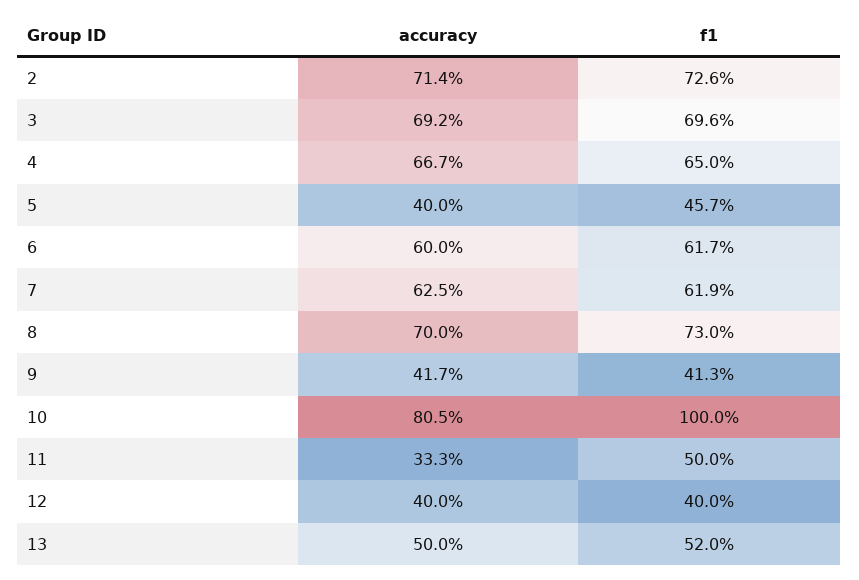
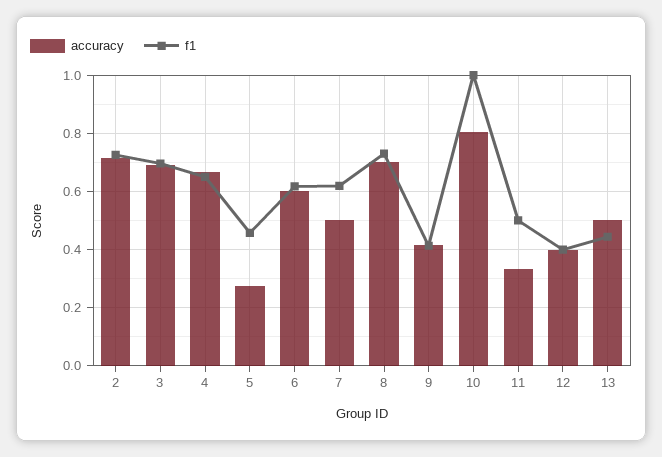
  {
    "accuracy": {
      "2": 0.714,
      "3": 0.692,
      "4": 0.667,
-     "5": 0.4,
+     "5": 0.275,
      "6": 0.6,
-     "7": 0.625,
+     "7": 0.5,
      "8": 0.7,
      "9": 0.417,
      "10": 0.805,
      "11": 0.333,
      "12": 0.4,
      "13": 0.5
    },
    "f1": {
      "2": 0.726,
      "3": 0.696,
      "4": 0.65,
      "5": 0.457,
      "6": 0.617,
      "7": 0.619,
      "8": 0.73,
      "9": 0.413,
      "10": 1,
      "11": 0.5,
      "12": 0.4,
-     "13": 0.52
+     "13": 0.45
    }
  }

